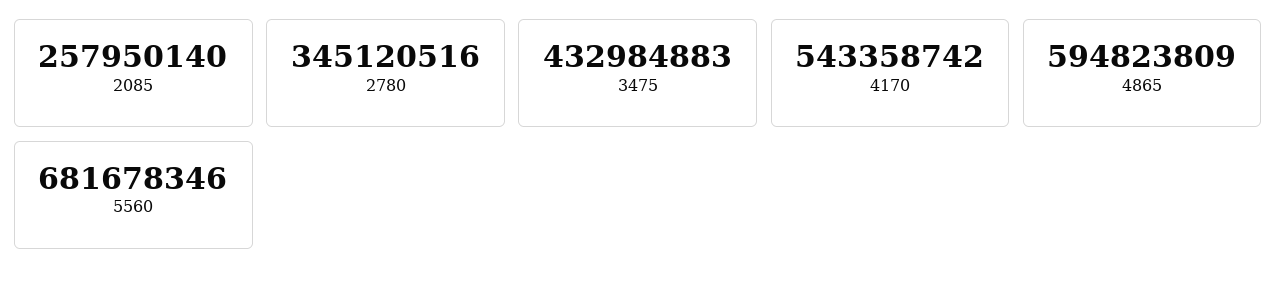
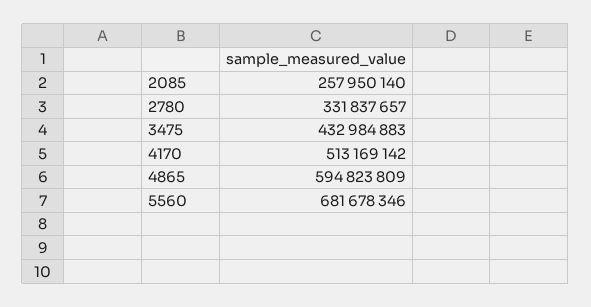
  {
    "2085": 257950140,
-   "2780": 345120516,
+   "2780": 331837657,
    "3475": 432984883,
-   "4170": 543358742,
+   "4170": 513169142,
    "4865": 594823809,
    "5560": 681678346
  }

